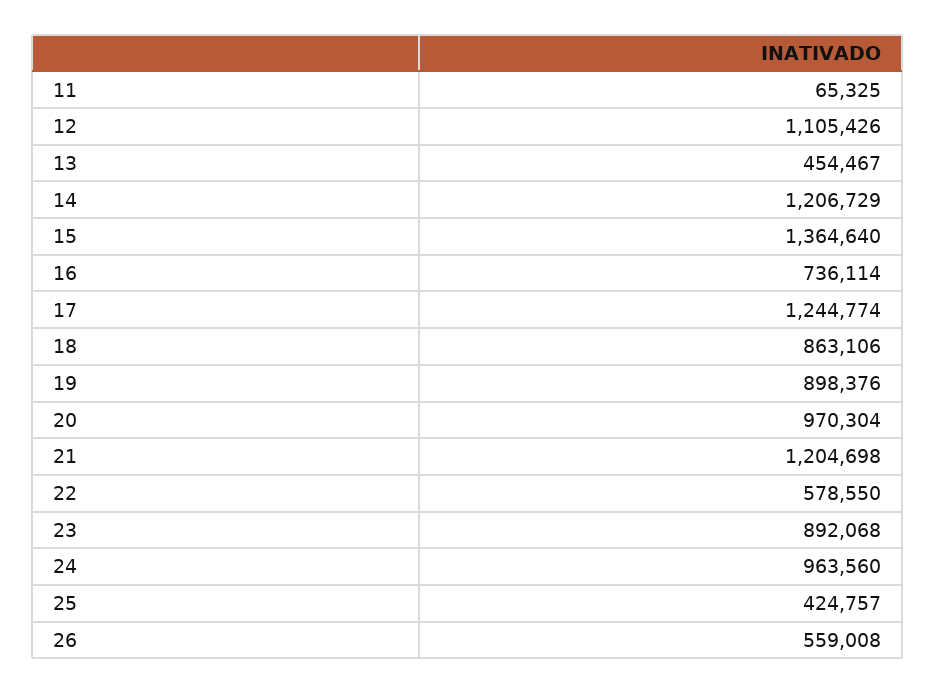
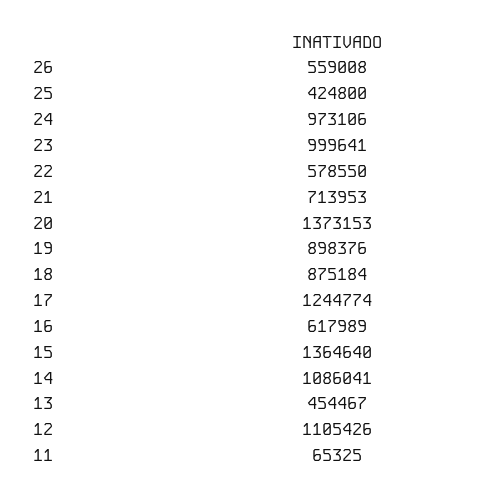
  {
    "11": 65325,
    "12": 1105426,
    "13": 454467,
-   "14": 1206729,
+   "14": 1086041,
    "15": 1364640,
-   "16": 736114,
+   "16": 617989,
    "17": 1244774,
-   "18": 863106,
+   "18": 875184,
    "19": 898376,
-   "20": 970304,
+   "20": 1373153,
-   "21": 1204698,
+   "21": 713953,
    "22": 578550,
-   "23": 892068,
+   "23": 999641,
-   "24": 963560,
+   "24": 973106,
-   "25": 424757,
+   "25": 424800,
    "26": 559008
  }

